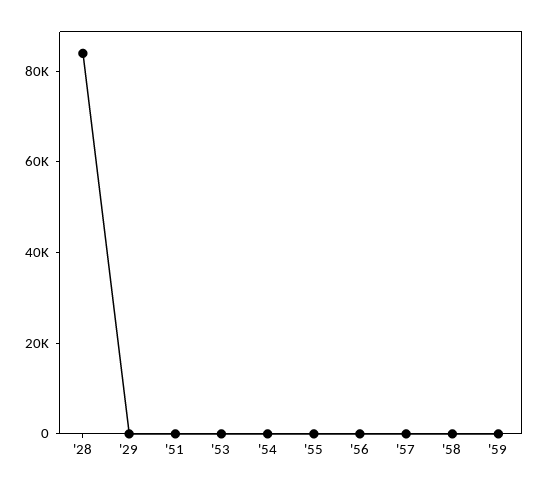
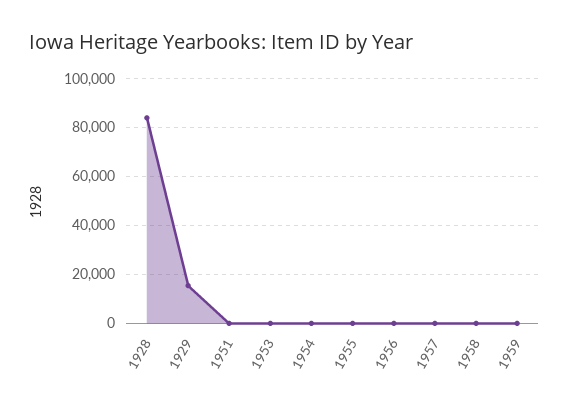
  {
    "'28": 85000,
-   "'29": 0,
+   "'29": 15000,
    "'51": 0,
    "'53": 0,
    "'54": 0,
    "'55": 0,
    "'56": 0,
    "'57": 0,
    "'58": 0,
    "'59": 0
  }

